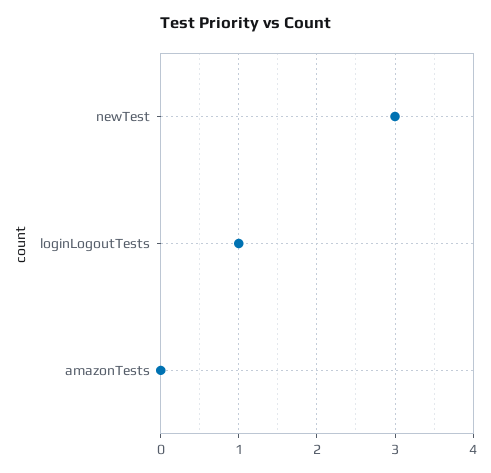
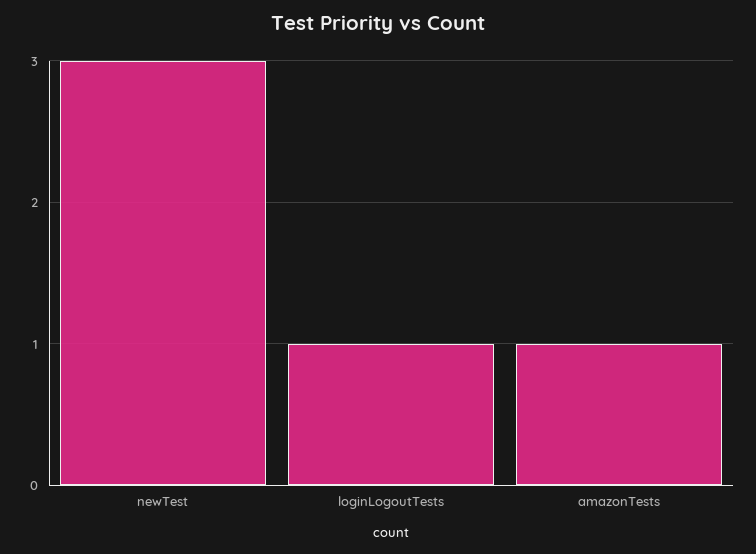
  {
    "newTest": 3,
    "loginLogoutTests": 1,
-   "amazonTests": 0
+   "amazonTests": 1
  }

